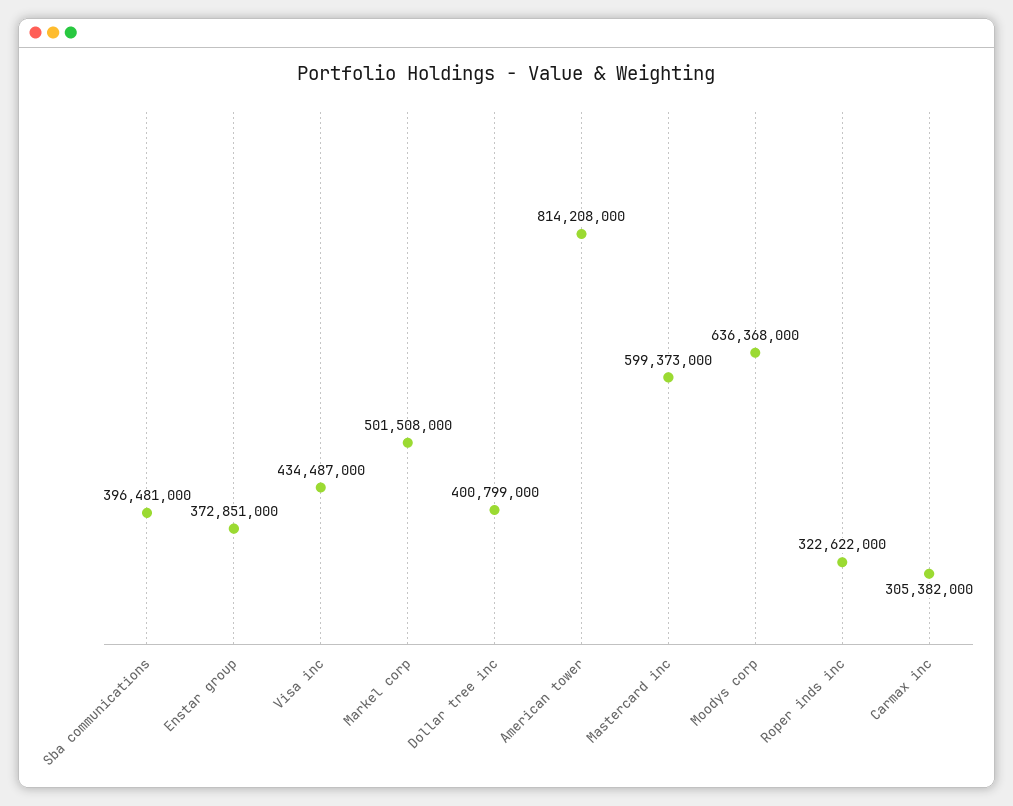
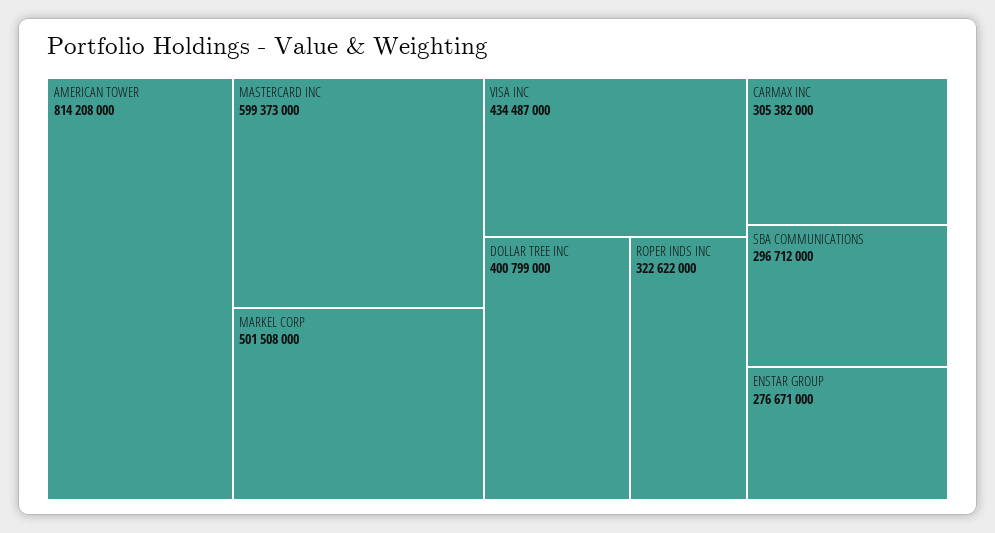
  {
-   "Sba communications": 396481000,
+   "Sba communications": 296712000,
-   "Enstar group": 372851000,
+   "Enstar group": 276671000,
    "Visa inc": 434487000,
    "Markel corp": 501508000,
    "Dollar tree inc": 400799000,
    "American tower": 814208000,
    "Mastercard inc": 599373000,
-   "Moodys corp": 636368000,
    "Roper inds inc": 322622000,
    "Carmax inc": 305382000
  }

